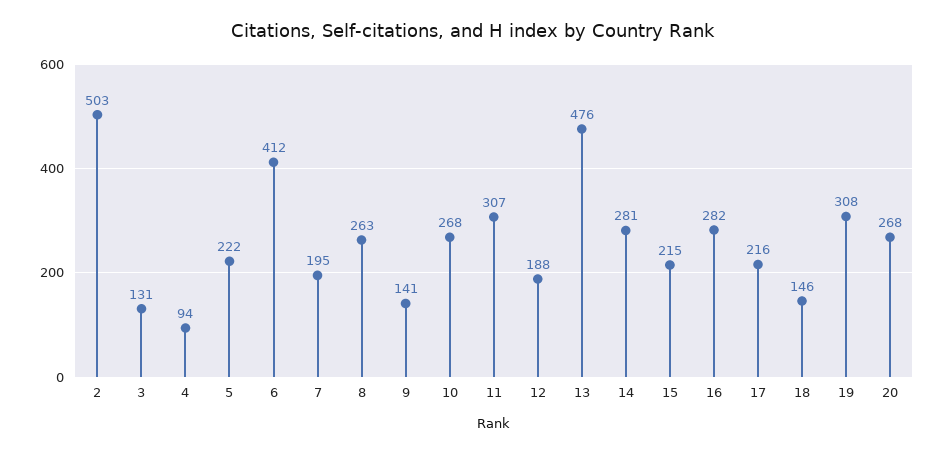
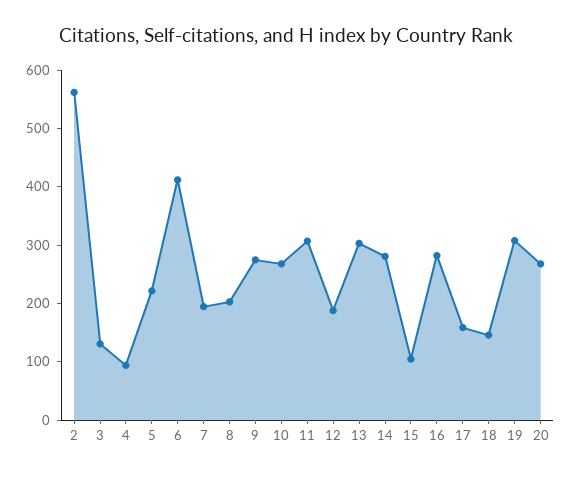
  {
-   "2": 503,
+   "2": 560,
    "3": 131,
    "4": 94,
    "5": 222,
    "6": 412,
    "7": 195,
-   "8": 263,
+   "8": 200,
-   "9": 141,
+   "9": 280,
    "10": 268,
    "11": 307,
    "12": 188,
-   "13": 476,
+   "13": 300,
    "14": 281,
-   "15": 215,
+   "15": 100,
    "16": 282,
-   "17": 216,
+   "17": 160,
    "18": 146,
    "19": 308,
    "20": 268
  }

